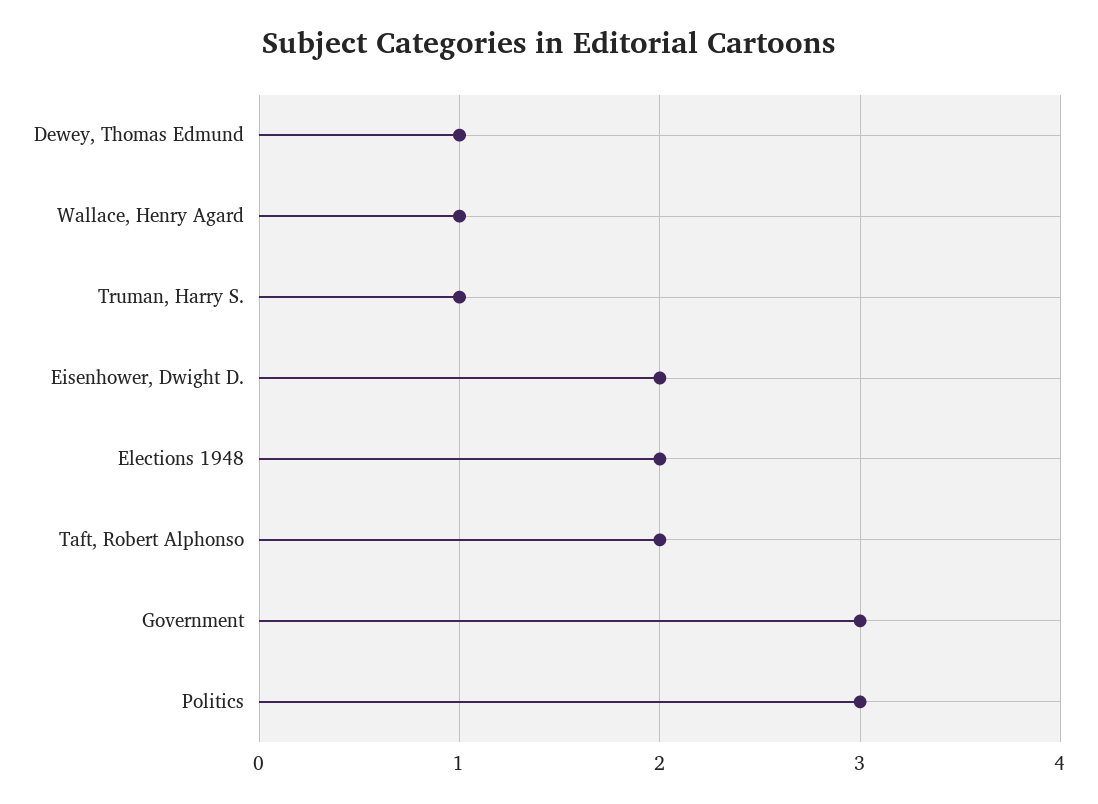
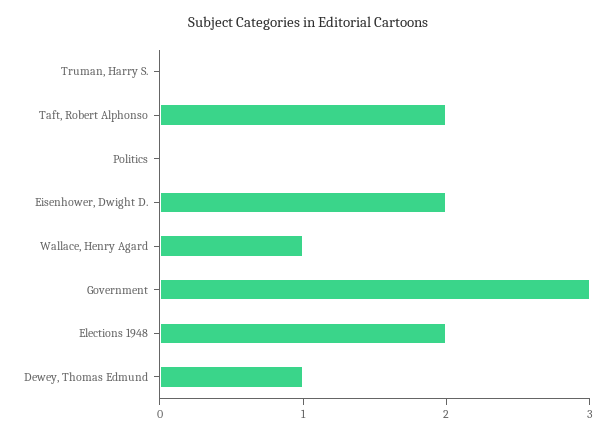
  {
    "Dewey, Thomas Edmund": 1,
    "Wallace, Henry Agard": 1,
-   "Truman, Harry S.": 1,
+   "Truman, Harry S.": 0,
    "Eisenhower, Dwight D.": 2,
    "Elections 1948": 2,
    "Taft, Robert Alphonso": 2,
    "Government": 3,
-   "Politics": 3
+   "Politics": 0
  }

